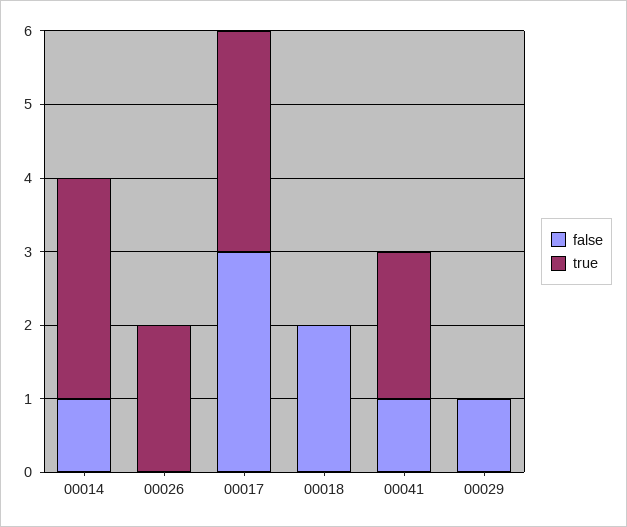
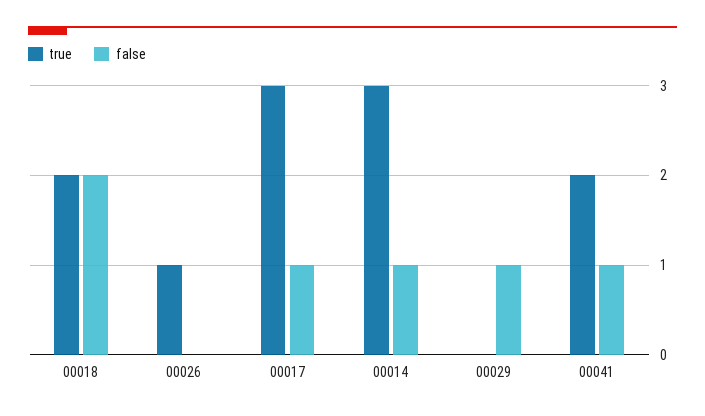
  {
    "false": {
      "00014": 1,
      "00026": 0,
-     "00017": 3,
+     "00017": 1,
      "00018": 2,
      "00041": 1,
      "00029": 1
    },
    "true": {
      "00014": 3,
-     "00026": 2,
+     "00026": 1,
      "00017": 3,
-     "00018": 0,
+     "00018": 2,
      "00041": 2,
      "00029": 0
    }
  }

